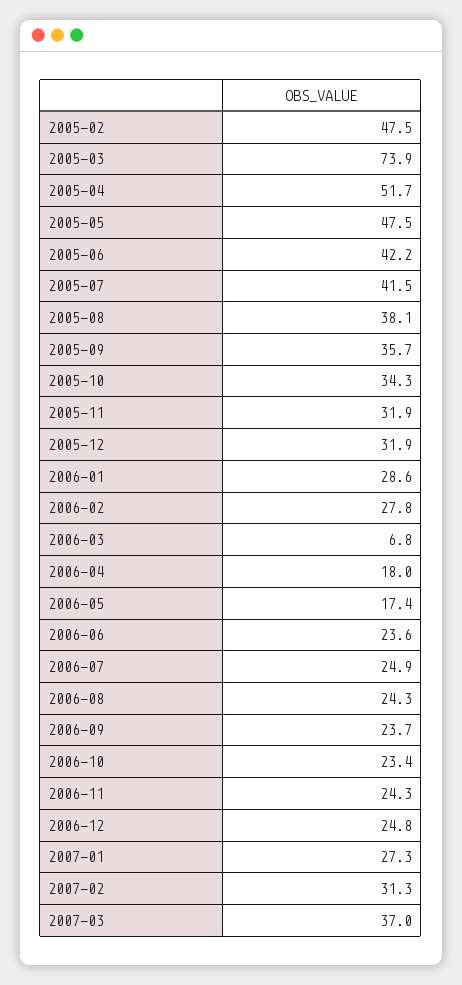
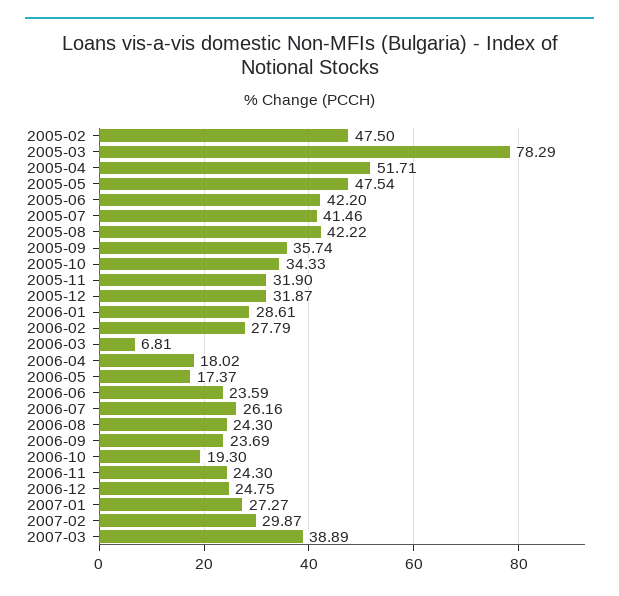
  {
    "2005-02": 47.5,
-   "2005-03": 73.9,
+   "2005-03": 78.29,
    "2005-04": 51.71,
    "2005-05": 47.54,
    "2005-06": 42.2,
    "2005-07": 41.46,
-   "2005-08": 38.1,
+   "2005-08": 42.22,
    "2005-09": 35.74,
    "2005-10": 34.33,
    "2005-11": 31.9,
    "2005-12": 31.87,
    "2006-01": 28.61,
    "2006-02": 27.79,
    "2006-03": 6.81,
    "2006-04": 18.02,
    "2006-05": 17.37,
    "2006-06": 23.59,
-   "2006-07": 24.9,
+   "2006-07": 26.16,
    "2006-08": 24.3,
    "2006-09": 23.69,
-   "2006-10": 23.4,
+   "2006-10": 19.3,
    "2006-11": 24.3,
    "2006-12": 24.75,
    "2007-01": 27.27,
-   "2007-02": 31.3,
+   "2007-02": 29.87,
-   "2007-03": 37
+   "2007-03": 38.89
  }

